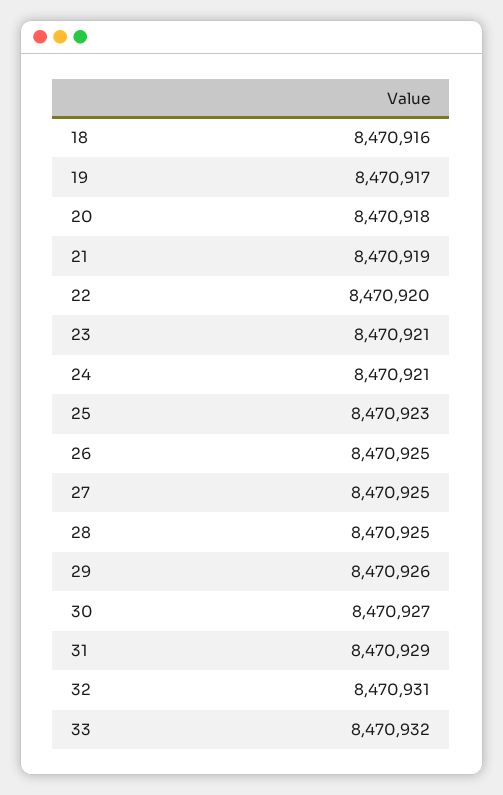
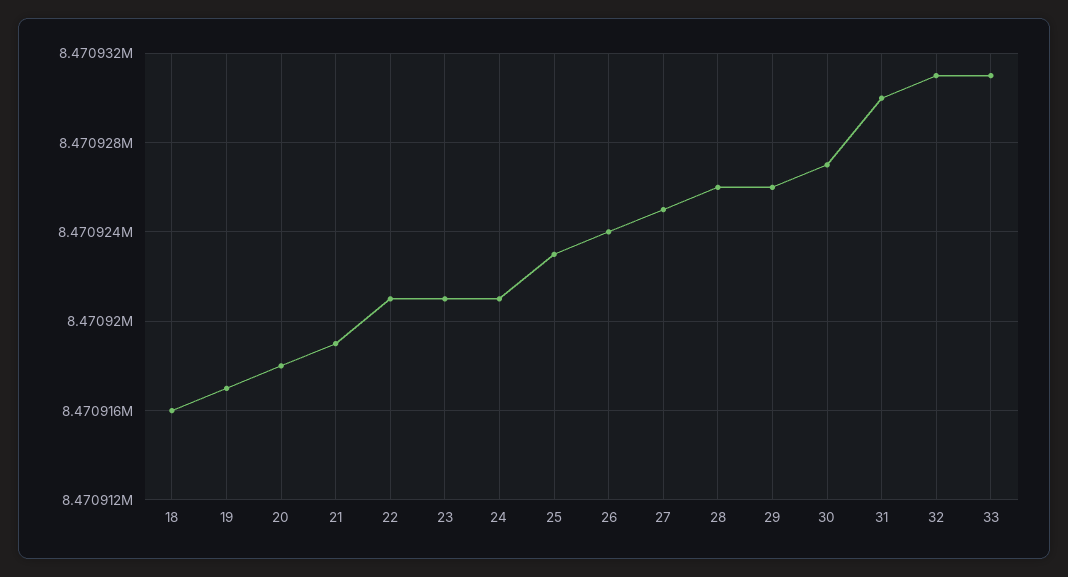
  {
    "18": 8470916,
    "19": 8470917,
    "20": 8470918,
    "21": 8470919,
-   "22": 8470920,
+   "22": 8470921,
    "23": 8470921,
    "24": 8470921,
    "25": 8470923,
-   "26": 8470925,
+   "26": 8470924,
    "27": 8470925,
-   "28": 8470925,
+   "28": 8470926,
    "29": 8470926,
    "30": 8470927,
-   "31": 8470929,
+   "31": 8470930,
    "32": 8470931,
-   "33": 8470932
+   "33": 8470931
  }

